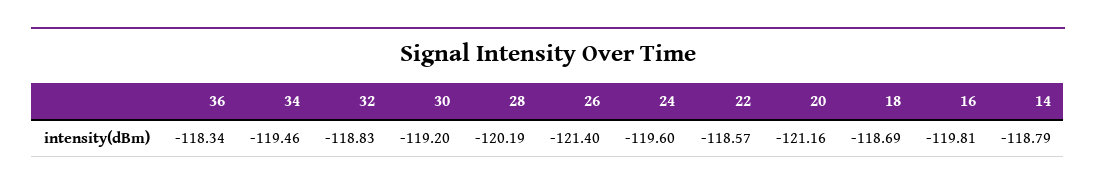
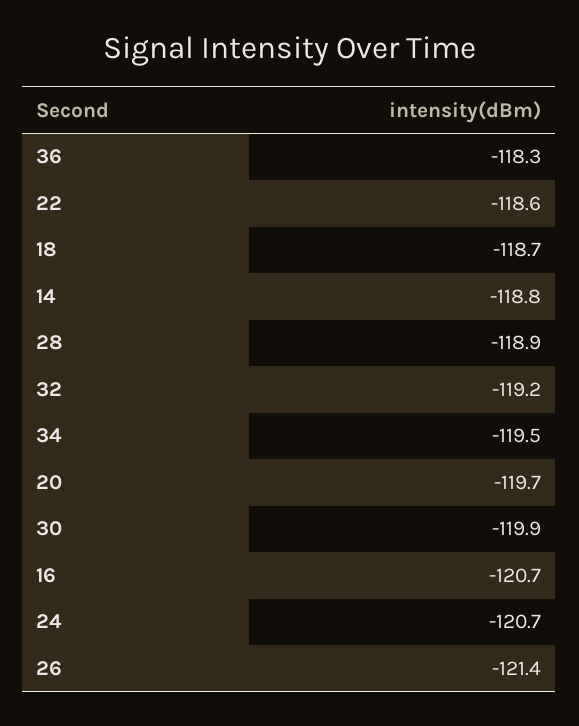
  {
    "36": -118.34,
    "34": -119.46,
-   "32": -118.83,
+   "32": -119.2,
-   "30": -119.2,
+   "30": -119.9,
-   "28": -120.19,
+   "28": -118.9,
    "26": -121.4,
-   "24": -119.6,
+   "24": -120.7,
    "22": -118.57,
-   "20": -121.16,
+   "20": -119.7,
    "18": -118.69,
-   "16": -119.81,
+   "16": -120.7,
    "14": -118.79
  }

